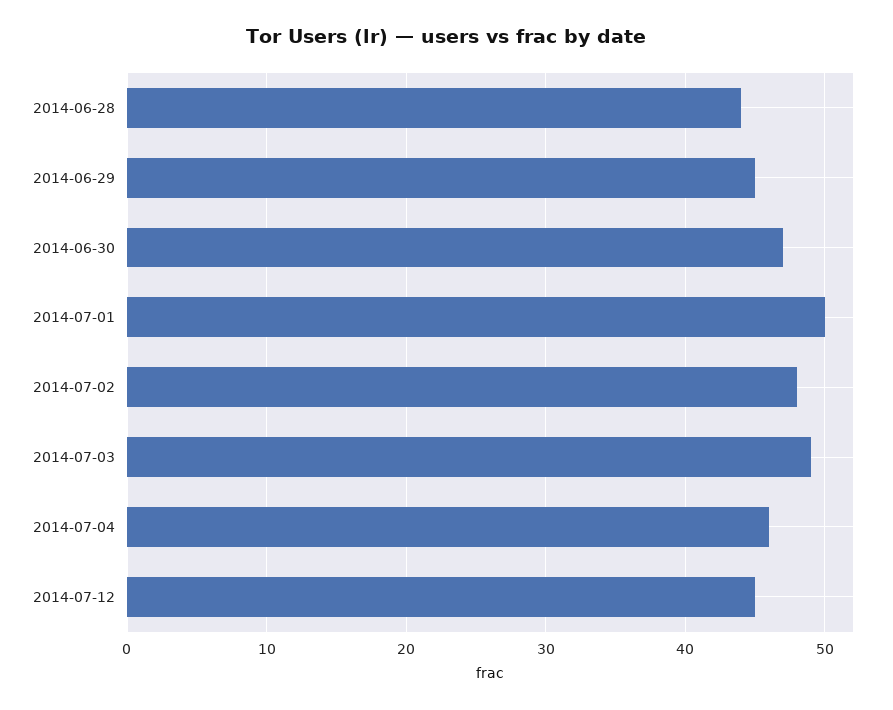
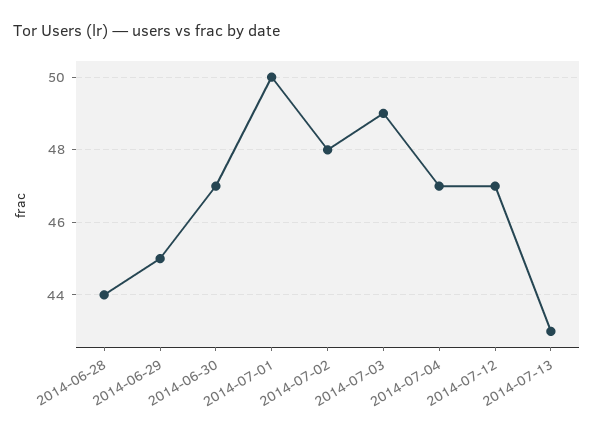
  {
    "2014-06-28": 44,
    "2014-06-29": 45,
    "2014-06-30": 47,
    "2014-07-01": 50,
    "2014-07-02": 48,
    "2014-07-03": 49,
-   "2014-07-04": 46,
+   "2014-07-04": 47,
-   "2014-07-12": 45
+   "2014-07-12": 47,
+   "2014-07-13": 43
  }

